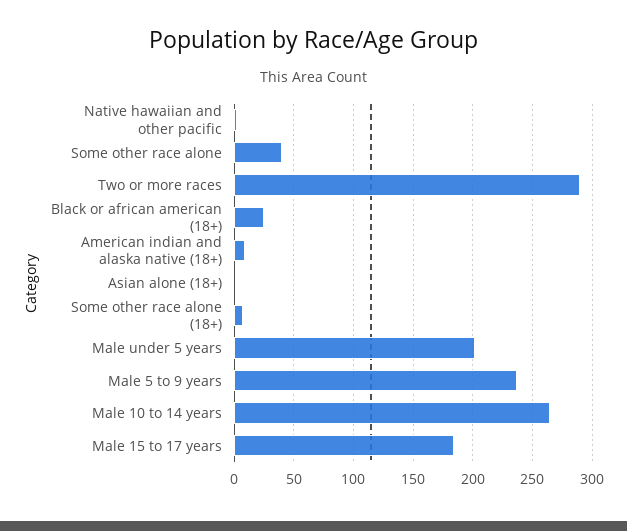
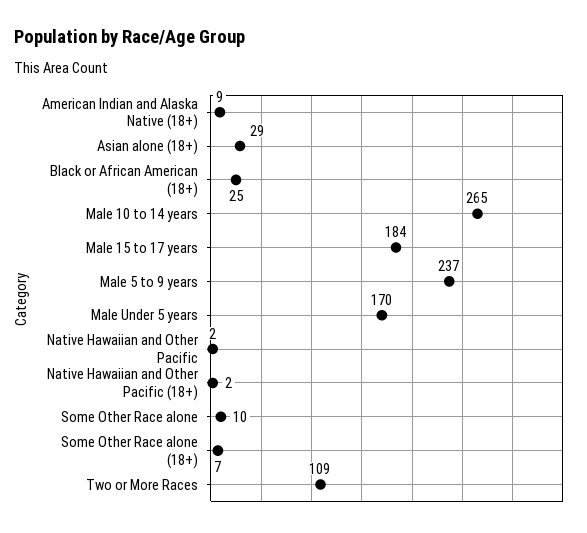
  {
    "Native hawaiian and other pacific": 2,
-   "Some other race alone": 40,
+   "Some other race alone": 10,
-   "Two or more races": 290,
+   "Two or more races": 109,
    "Black or african american (18+)": 25,
    "American indian and alaska native (18+)": 9,
-   "Asian alone (18+)": 0,
+   "Asian alone (18+)": 29,
    "Some other race alone (18+)": 7,
-   "Male under 5 years": 200,
+   "Male under 5 years": 170,
    "Male 5 to 9 years": 237,
    "Male 10 to 14 years": 265,
-   "Male 15 to 17 years": 184
+   "Male 15 to 17 years": 184,
+   "Native Hawaiian and Other Pacific (18+)": 2
  }

